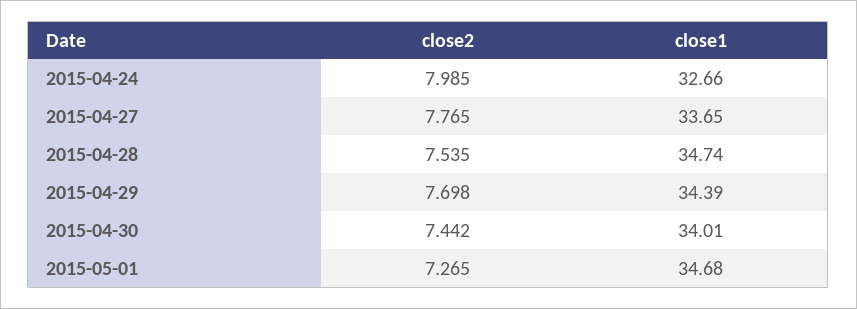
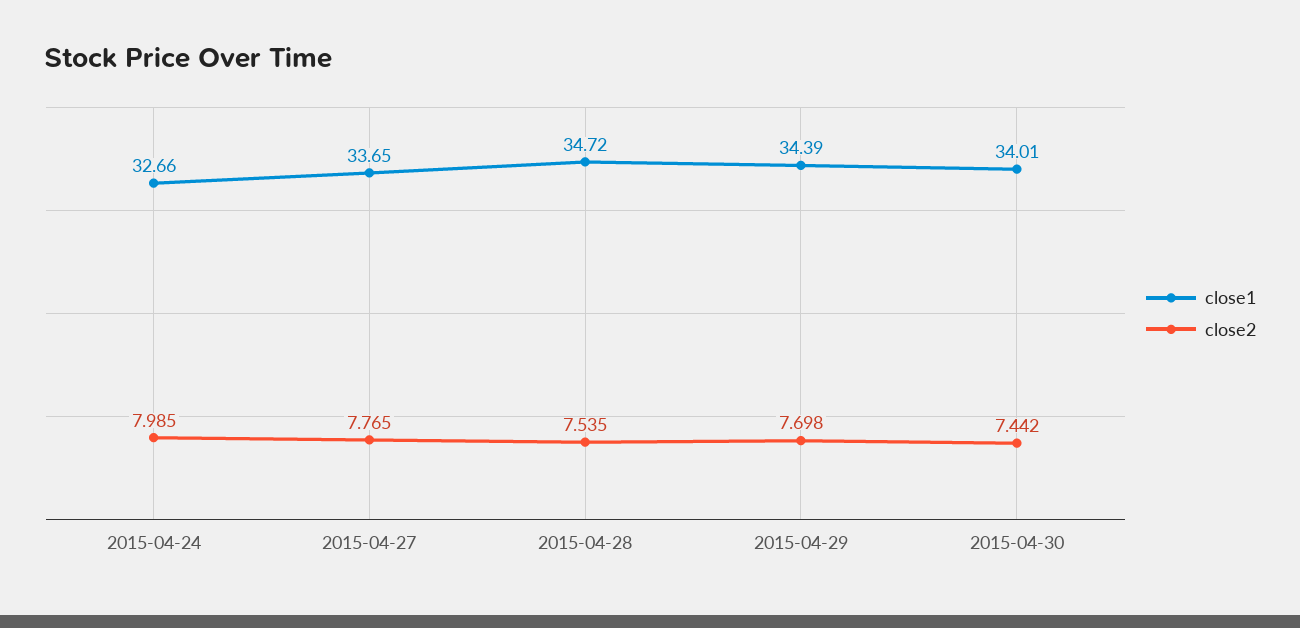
  {
    "close2": {
      "2015-04-24": 7.985,
      "2015-04-27": 7.765,
      "2015-04-28": 7.535,
      "2015-04-29": 7.698,
-     "2015-04-30": 7.442,
+     "2015-04-30": 7.442
-     "2015-05-01": 7.265
    },
    "close1": {
      "2015-04-24": 32.66,
      "2015-04-27": 33.65,
-     "2015-04-28": 34.74,
+     "2015-04-28": 34.72,
      "2015-04-29": 34.39,
-     "2015-04-30": 34.01,
+     "2015-04-30": 34.01
-     "2015-05-01": 34.68
    }
  }

